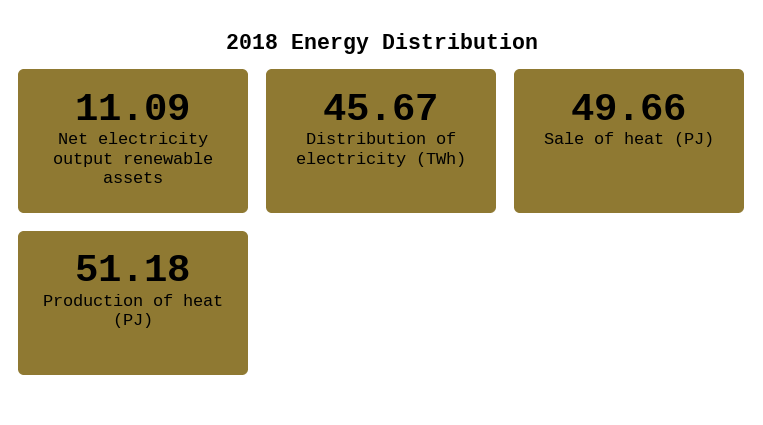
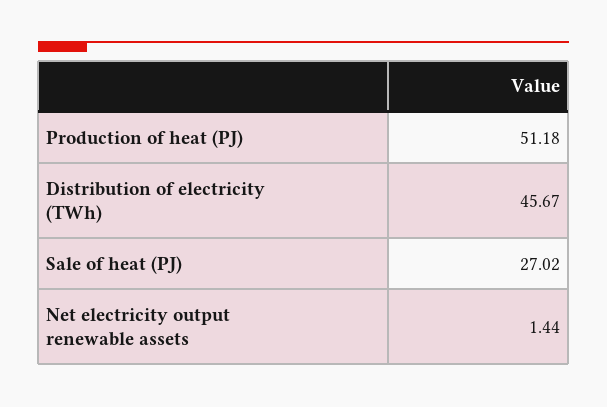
  {
-   "Net electricity output renewable assets": 11.09,
+   "Net electricity output renewable assets": 1.44,
    "Distribution of electricity (TWh)": 45.67,
-   "Sale of heat (PJ)": 49.66,
+   "Sale of heat (PJ)": 27.02,
    "Production of heat (PJ)": 51.18
  }

